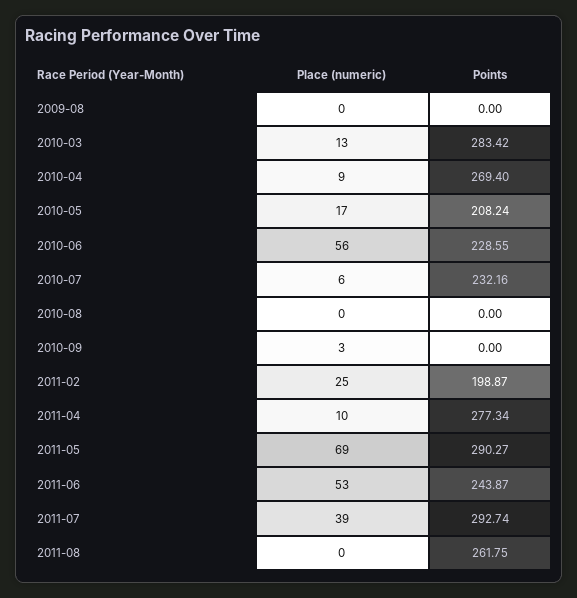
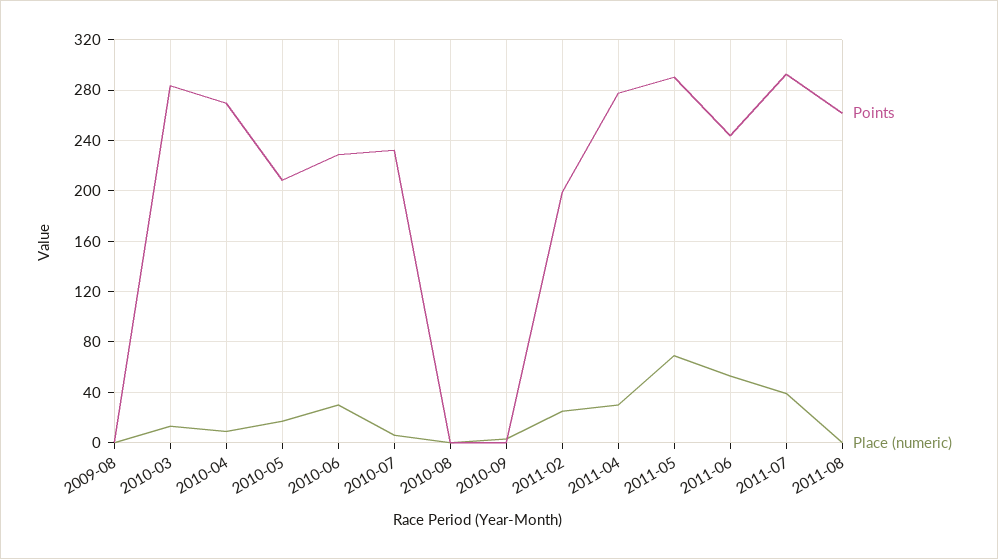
  {
    "Place (numeric)": {
      "2009-08": 0,
      "2010-03": 13,
      "2010-04": 9,
      "2010-05": 17,
-     "2010-06": 56,
+     "2010-06": 30,
      "2010-07": 6,
      "2010-08": 0,
      "2010-09": 3,
      "2011-02": 25,
-     "2011-04": 10,
+     "2011-04": 30,
      "2011-05": 69,
      "2011-06": 53,
      "2011-07": 39,
      "2011-08": 0
    },
    "Points": {
      "2009-08": 0,
      "2010-03": 283.42,
      "2010-04": 269.4,
      "2010-05": 208.24,
      "2010-06": 228.55,
      "2010-07": 232.16,
      "2010-08": 0,
      "2010-09": 0,
      "2011-02": 198.87,
      "2011-04": 277.34,
      "2011-05": 290.27,
      "2011-06": 243.87,
      "2011-07": 292.74,
      "2011-08": 261.75
    }
  }

